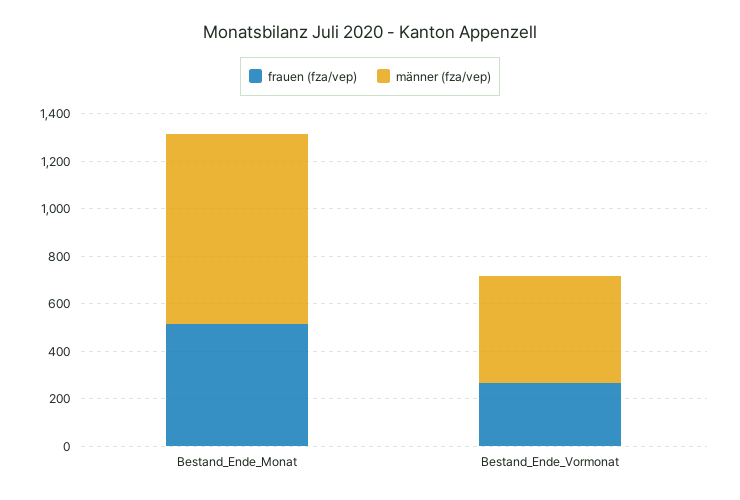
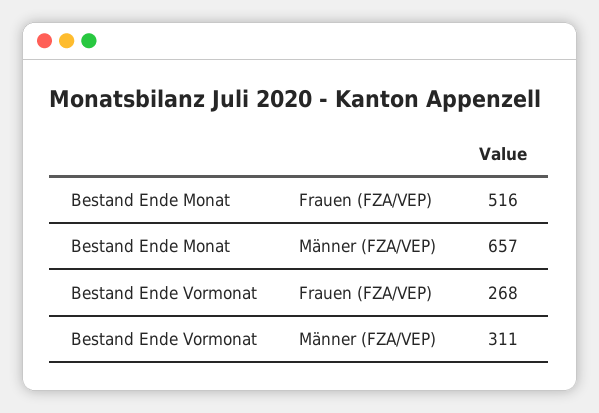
  {
    "frauen (fza/vep)": {
      "Bestand_Ende_Monat": 516,
      "Bestand_Ende_Vormonat": 268
    },
    "männer (fza/vep)": {
-     "Bestand_Ende_Monat": 800,
+     "Bestand_Ende_Monat": 657,
-     "Bestand_Ende_Vormonat": 450
+     "Bestand_Ende_Vormonat": 311
    }
  }

